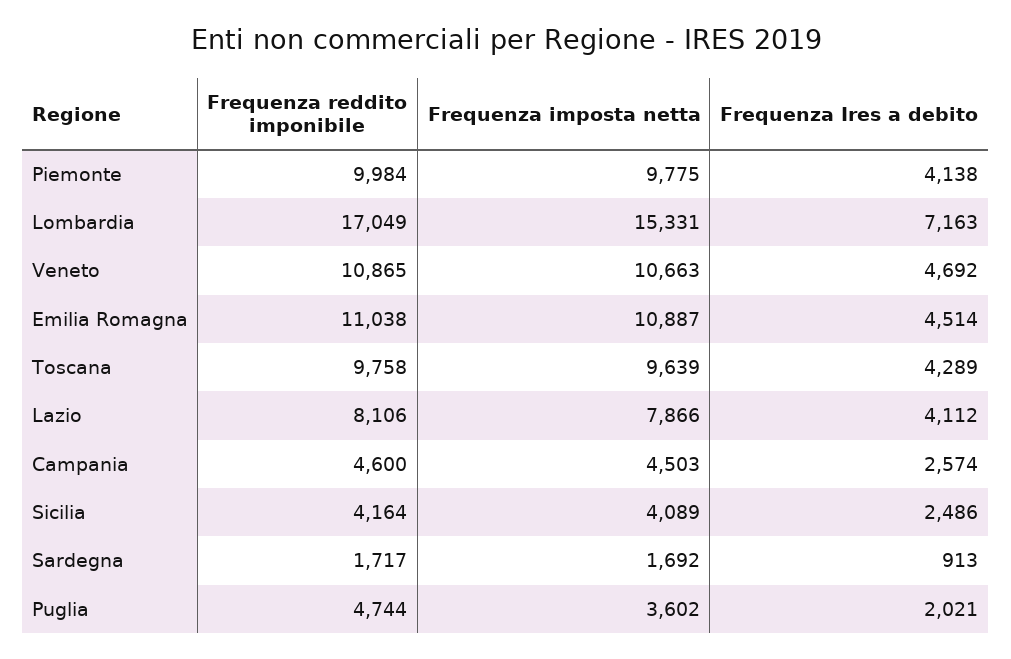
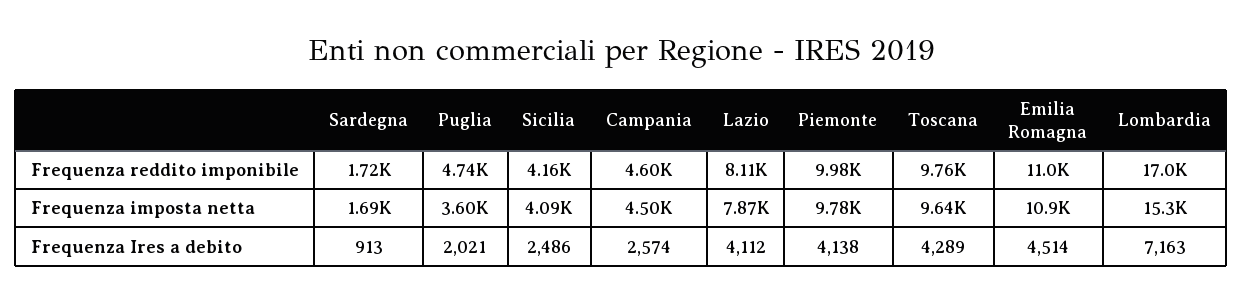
  {
    "Frequenza reddito imponibile": {
      "Piemonte": 9984,
      "Lombardia": 17049,
-     "Veneto": 10865,
      "Emilia Romagna": 11038,
      "Toscana": 9758,
      "Lazio": 8106,
      "Campania": 4600,
      "Sicilia": 4164,
      "Sardegna": 1717,
      "Puglia": 4744
    },
    "Frequenza imposta netta": {
      "Piemonte": 9775,
      "Lombardia": 15331,
-     "Veneto": 10663,
      "Emilia Romagna": 10887,
      "Toscana": 9639,
      "Lazio": 7866,
      "Campania": 4503,
      "Sicilia": 4089,
      "Sardegna": 1692,
      "Puglia": 3602
    },
    "Frequenza Ires a debito": {
      "Piemonte": 4138,
      "Lombardia": 7163,
-     "Veneto": 4692,
      "Emilia Romagna": 4514,
      "Toscana": 4289,
      "Lazio": 4112,
      "Campania": 2574,
      "Sicilia": 2486,
      "Sardegna": 913,
      "Puglia": 2021
    }
  }

